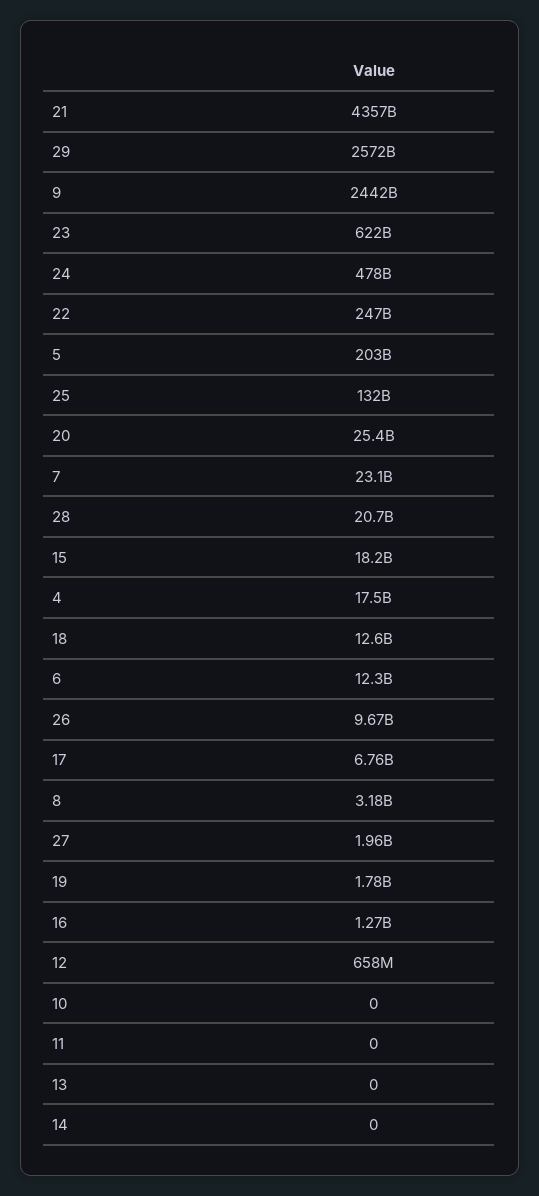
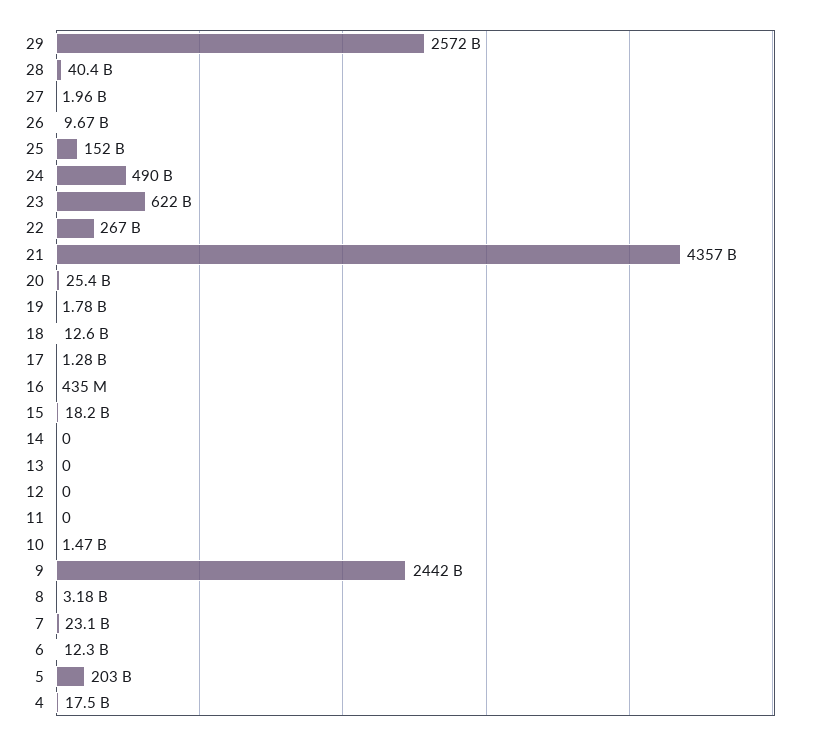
  {
    "21": 4357000000000,
    "29": 2572000000000,
    "9": 2442000000000,
    "23": 622000000000,
-   "24": 478000000000,
+   "24": 490000000000,
-   "22": 247000000000,
+   "22": 267000000000,
    "5": 203000000000,
-   "25": 132000000000,
+   "25": 152000000000,
    "20": 25400000000,
    "7": 23100000000,
-   "28": 20700000000,
+   "28": 40400000000,
    "15": 18200000000,
    "4": 17500000000,
    "18": 12600000000,
    "6": 12300000000,
    "26": 9670000000,
-   "17": 6760000000,
+   "17": 1280000000,
    "8": 3180000000,
    "27": 1960000000,
    "19": 1780000000,
-   "16": 1270000000,
+   "16": 435000000,
-   "12": 658000000,
+   "12": 0,
-   "10": 0,
+   "10": 1470000000,
    "11": 0,
    "13": 0,
    "14": 0
  }

